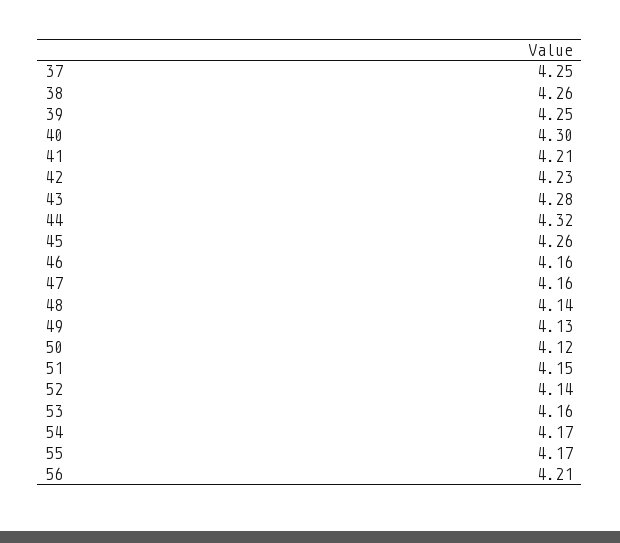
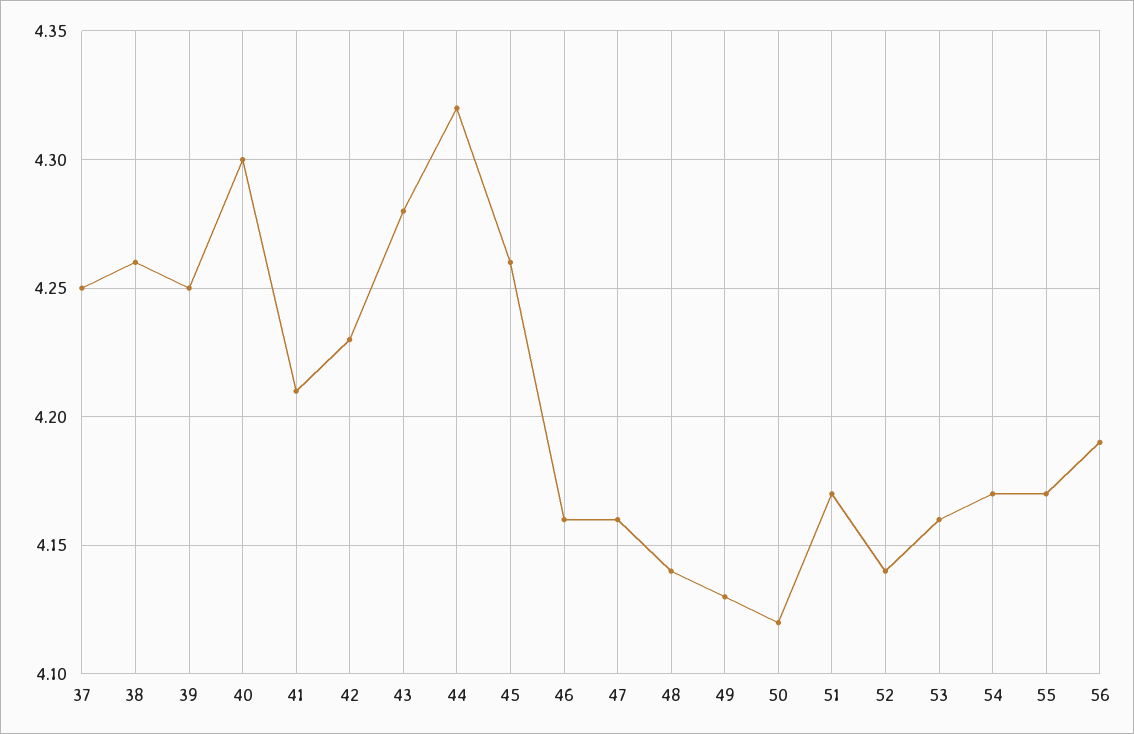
  {
    "37": 4.25,
    "38": 4.26,
    "39": 4.25,
    "40": 4.3,
    "41": 4.21,
    "42": 4.23,
    "43": 4.28,
    "44": 4.32,
    "45": 4.26,
    "46": 4.16,
    "47": 4.16,
    "48": 4.14,
    "49": 4.13,
    "50": 4.12,
-   "51": 4.15,
+   "51": 4.17,
    "52": 4.14,
    "53": 4.16,
    "54": 4.17,
    "55": 4.17,
-   "56": 4.21
+   "56": 4.19
  }

